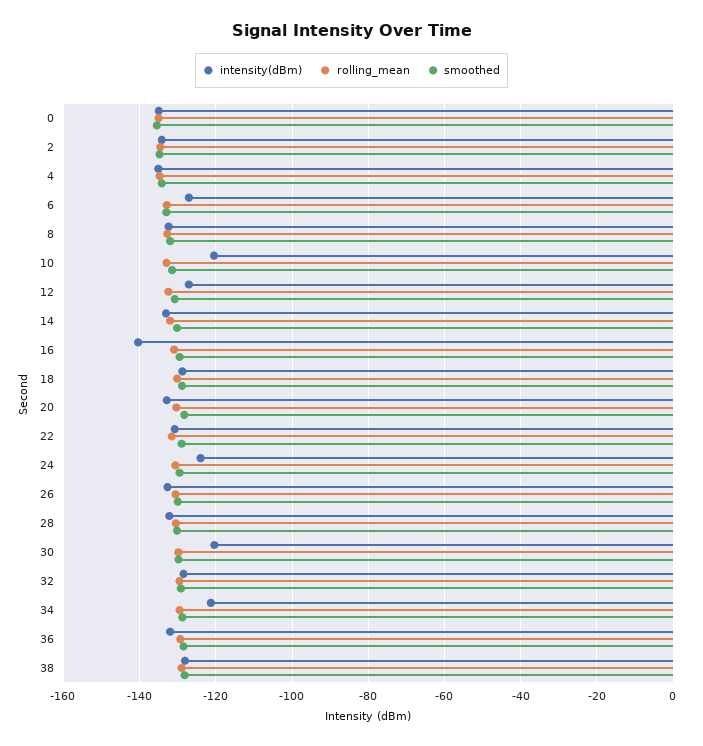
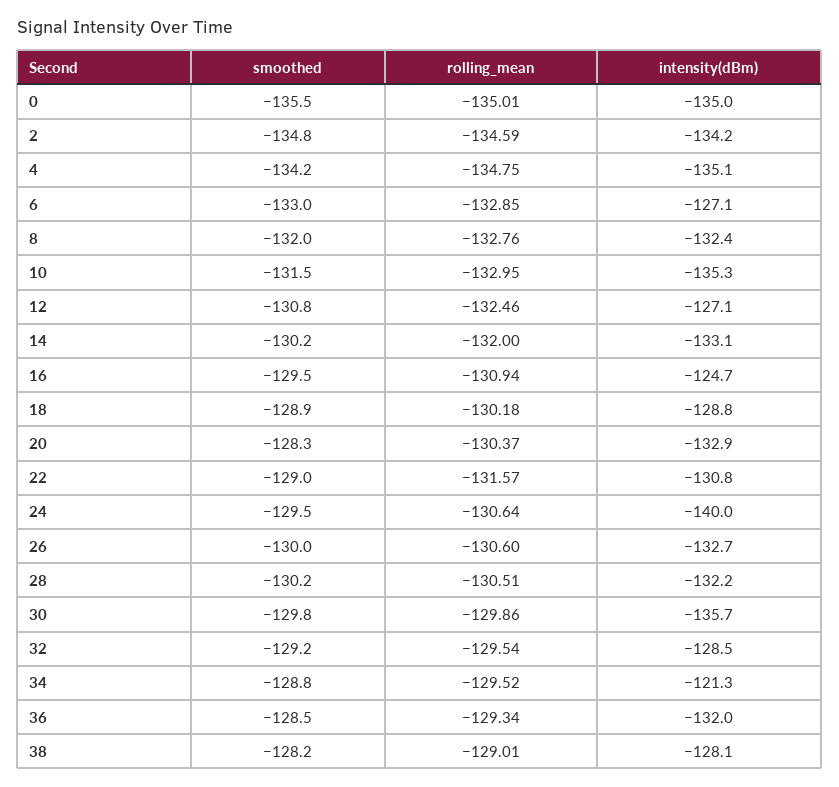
  {
    "intensity(dBm)": {
      "0": -135,
      "2": -134.2,
      "4": -135.1,
      "6": -127.1,
      "8": -132.4,
-     "10": -120,
+     "10": -135.3,
      "12": -127.1,
      "14": -133.1,
-     "16": -140,
+     "16": -124.7,
      "18": -128.8,
      "20": -132.9,
      "22": -130.8,
-     "24": -124,
+     "24": -140,
      "26": -132.7,
      "28": -132.2,
-     "30": -120,
+     "30": -135.7,
      "32": -128.5,
      "34": -121.3,
      "36": -132,
      "38": -128.1
    },
    "rolling_mean": {
      "0": -135.01,
      "2": -134.59,
      "4": -134.75,
      "6": -132.85,
      "8": -132.76,
      "10": -132.95,
      "12": -132.46,
      "14": -132,
      "16": -130.94,
      "18": -130.18,
      "20": -130.37,
      "22": -131.57,
      "24": -130.64,
      "26": -130.6,
      "28": -130.51,
      "30": -129.86,
      "32": -129.54,
      "34": -129.52,
      "36": -129.34,
      "38": -129.01
    },
    "smoothed": {
      "0": -135.5,
      "2": -134.8,
      "4": -134.2,
      "6": -133,
      "8": -132,
      "10": -131.5,
      "12": -130.8,
      "14": -130.2,
      "16": -129.5,
      "18": -128.9,
      "20": -128.3,
      "22": -129,
      "24": -129.5,
      "26": -130,
      "28": -130.2,
      "30": -129.8,
      "32": -129.2,
      "34": -128.8,
      "36": -128.5,
      "38": -128.2
    }
  }

